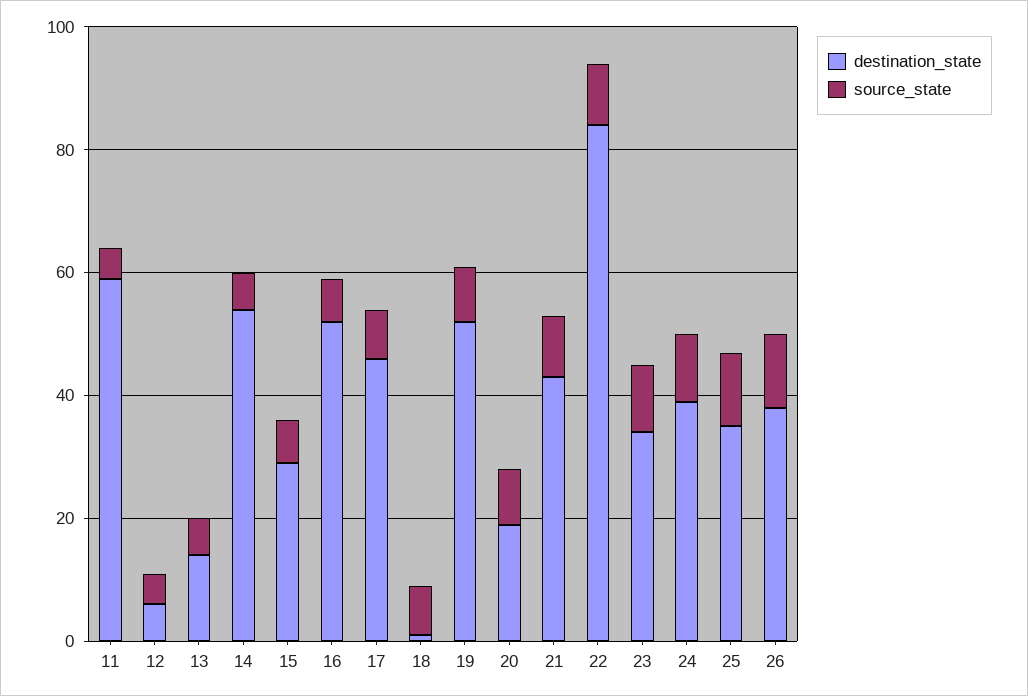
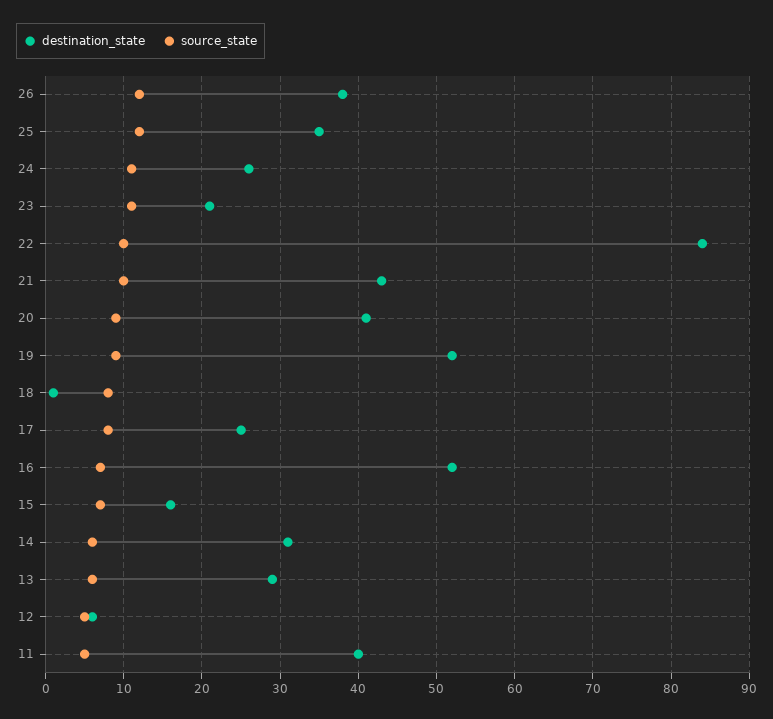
  {
    "destination_state": {
-     "11": 60,
+     "11": 40,
      "12": 6,
-     "13": 15,
+     "13": 29,
-     "14": 55,
+     "14": 31,
-     "15": 30,
+     "15": 16,
      "16": 52,
-     "17": 45,
+     "17": 25,
      "18": 1,
      "19": 52,
-     "20": 20,
+     "20": 41,
      "21": 43,
      "22": 84,
-     "23": 35,
+     "23": 21,
-     "24": 40,
+     "24": 26,
      "25": 35,
      "26": 38
    },
    "source_state": {
      "11": 5,
      "12": 5,
      "13": 6,
      "14": 6,
      "15": 7,
      "16": 7,
      "17": 8,
      "18": 8,
      "19": 9,
      "20": 9,
      "21": 10,
      "22": 10,
      "23": 11,
      "24": 11,
      "25": 12,
      "26": 12
    }
  }

